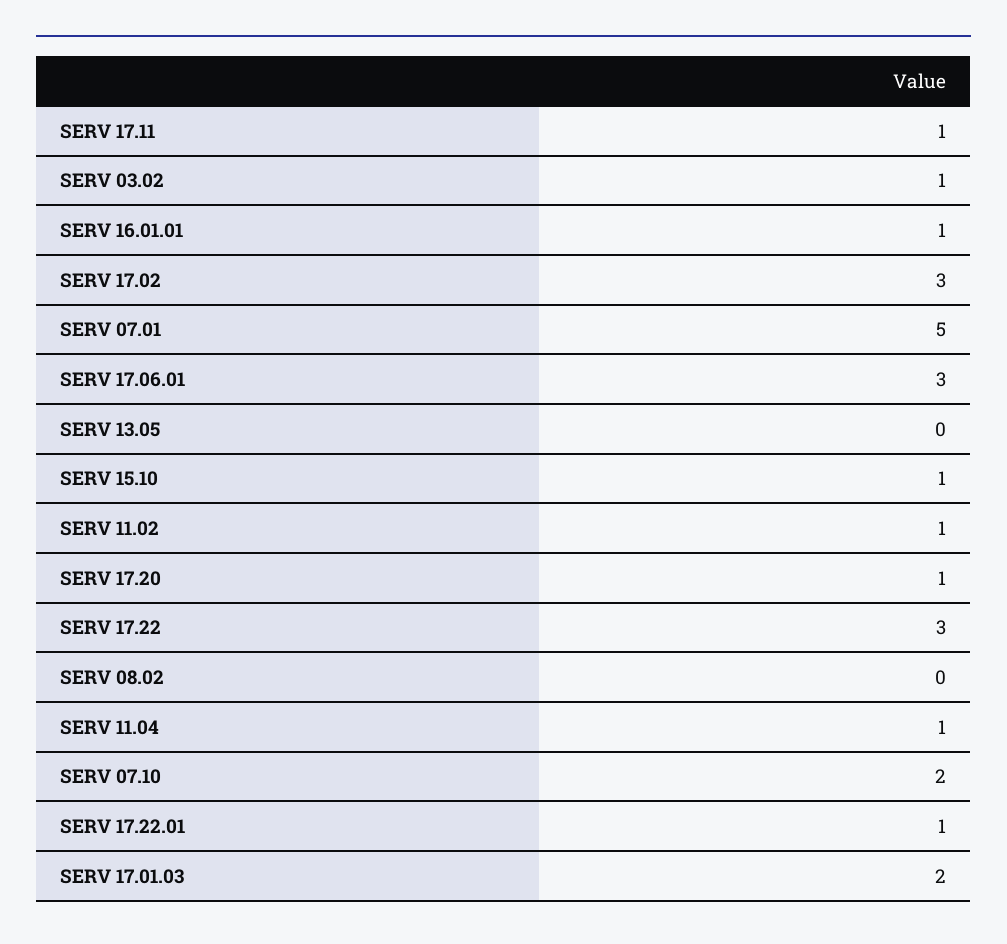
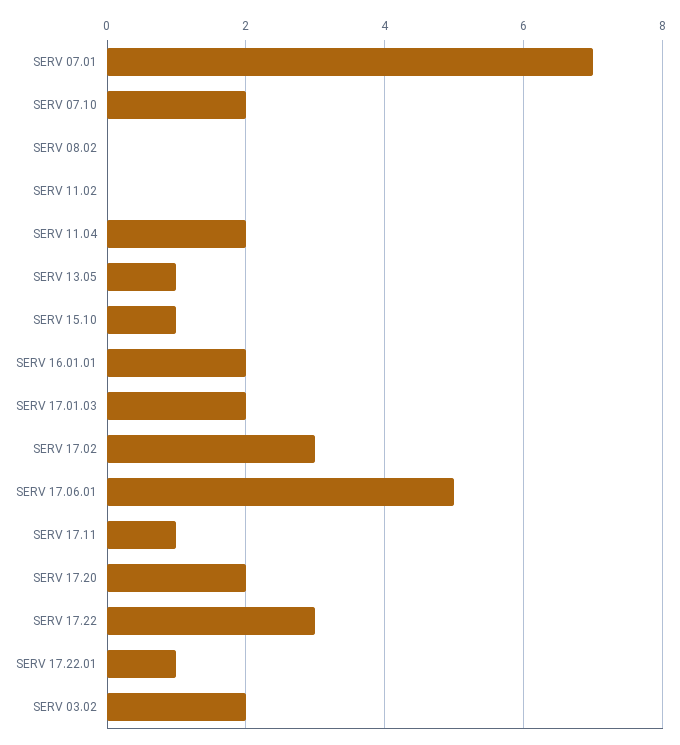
  {
    "SERV 17.11": 1,
-   "SERV 03.02": 1,
+   "SERV 03.02": 2,
-   "SERV 16.01.01": 1,
+   "SERV 16.01.01": 2,
    "SERV 17.02": 3,
-   "SERV 07.01": 5,
+   "SERV 07.01": 7,
-   "SERV 17.06.01": 3,
+   "SERV 17.06.01": 5,
-   "SERV 13.05": 0,
+   "SERV 13.05": 1,
    "SERV 15.10": 1,
-   "SERV 11.02": 1,
+   "SERV 11.02": 0,
-   "SERV 17.20": 1,
+   "SERV 17.20": 2,
    "SERV 17.22": 3,
    "SERV 08.02": 0,
-   "SERV 11.04": 1,
+   "SERV 11.04": 2,
    "SERV 07.10": 2,
    "SERV 17.22.01": 1,
    "SERV 17.01.03": 2
  }

